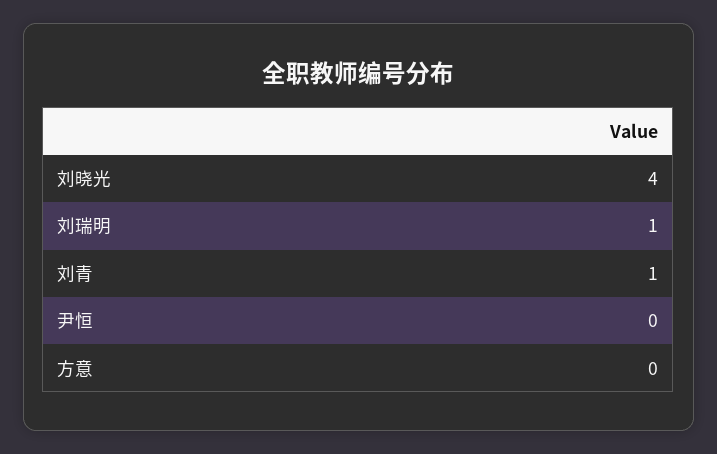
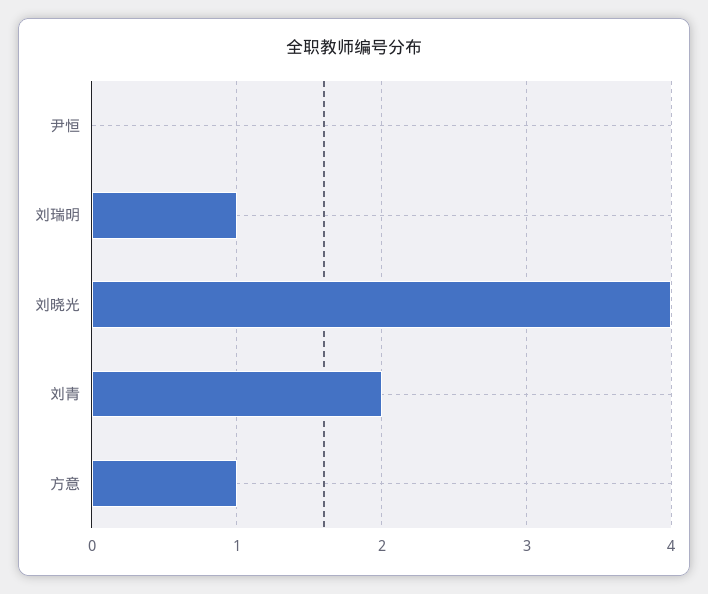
  {
    "刘晓光": 4,
    "刘瑞明": 1,
-   "刘青": 1,
+   "刘青": 2,
    "尹恒": 0,
-   "方意": 0
+   "方意": 1
  }

